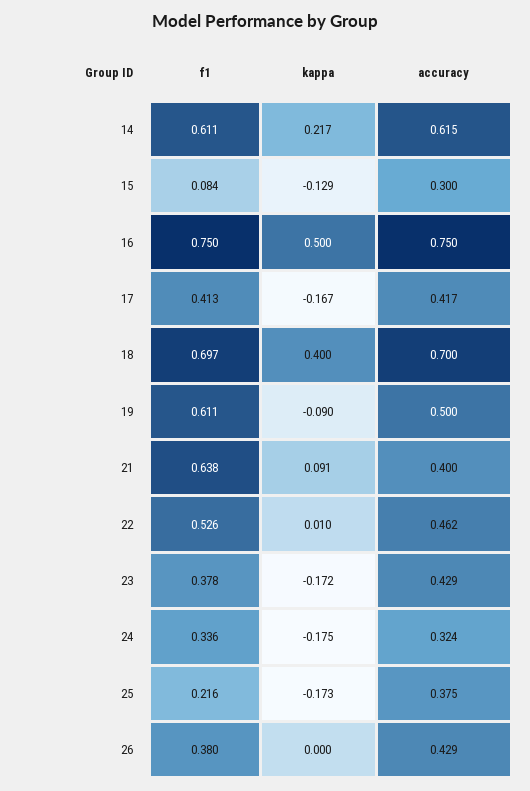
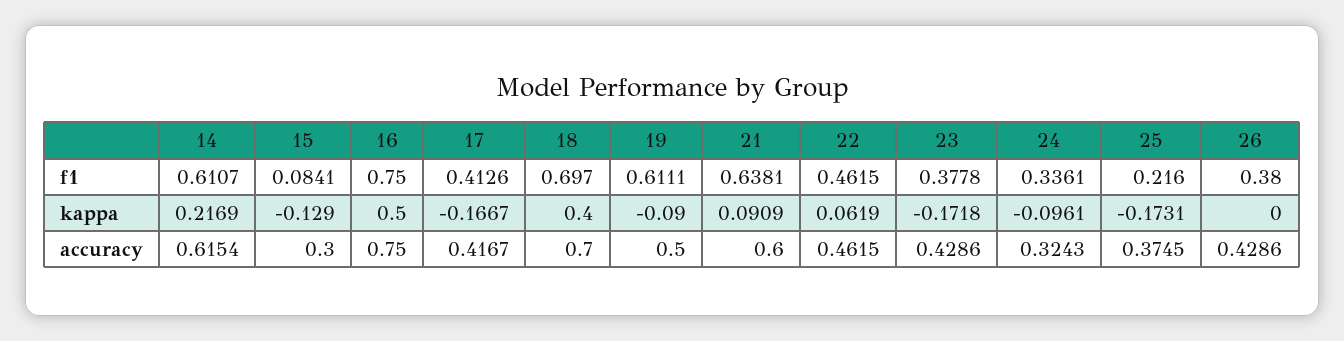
  {
    "f1": {
      "14": 0.6107,
      "15": 0.0841,
      "16": 0.75,
      "17": 0.4126,
      "18": 0.697,
      "19": 0.6111,
      "21": 0.6381,
-     "22": 0.526,
+     "22": 0.4615,
      "23": 0.3778,
      "24": 0.3361,
      "25": 0.216,
      "26": 0.38
    },
    "kappa": {
      "14": 0.2169,
      "15": -0.129,
      "16": 0.5,
      "17": -0.1667,
      "18": 0.4,
      "19": -0.09,
      "21": 0.0909,
-     "22": 0.01,
+     "22": 0.0619,
      "23": -0.1718,
-     "24": -0.175,
+     "24": -0.0961,
      "25": -0.1731,
      "26": 0
    },
    "accuracy": {
      "14": 0.6154,
      "15": 0.3,
      "16": 0.75,
      "17": 0.4167,
      "18": 0.7,
      "19": 0.5,
-     "21": 0.4,
+     "21": 0.6,
      "22": 0.4615,
      "23": 0.4286,
      "24": 0.3243,
      "25": 0.3745,
      "26": 0.4286
    }
  }

